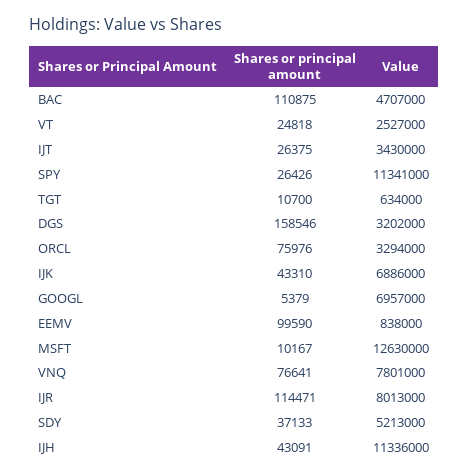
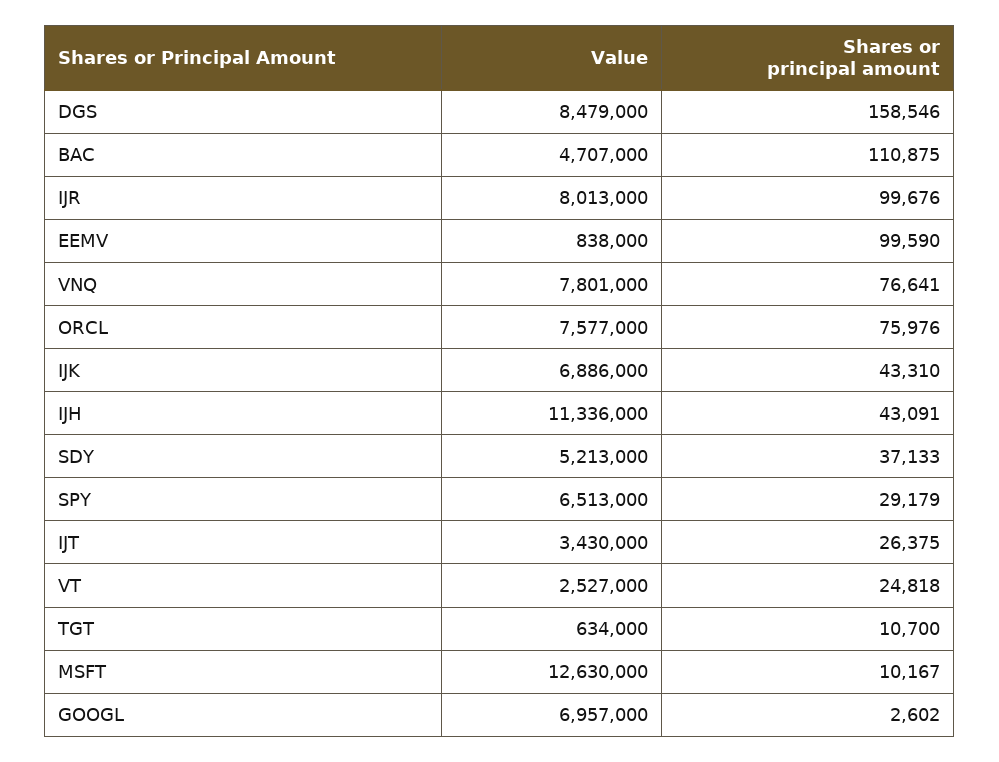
  {
    "Shares or principal amount": {
      "BAC": 110875,
      "VT": 24818,
      "IJT": 26375,
-     "SPY": 26426,
+     "SPY": 29179,
      "TGT": 10700,
      "DGS": 158546,
      "ORCL": 75976,
      "IJK": 43310,
-     "GOOGL": 5379,
+     "GOOGL": 2602,
      "EEMV": 99590,
      "MSFT": 10167,
      "VNQ": 76641,
-     "IJR": 114471,
+     "IJR": 99676,
      "SDY": 37133,
      "IJH": 43091
    },
    "Value": {
      "BAC": 4707000,
      "VT": 2527000,
      "IJT": 3430000,
-     "SPY": 11341000,
+     "SPY": 6513000,
      "TGT": 634000,
-     "DGS": 3202000,
+     "DGS": 8479000,
-     "ORCL": 3294000,
+     "ORCL": 7577000,
      "IJK": 6886000,
      "GOOGL": 6957000,
      "EEMV": 838000,
      "MSFT": 12630000,
      "VNQ": 7801000,
      "IJR": 8013000,
      "SDY": 5213000,
      "IJH": 11336000
    }
  }

